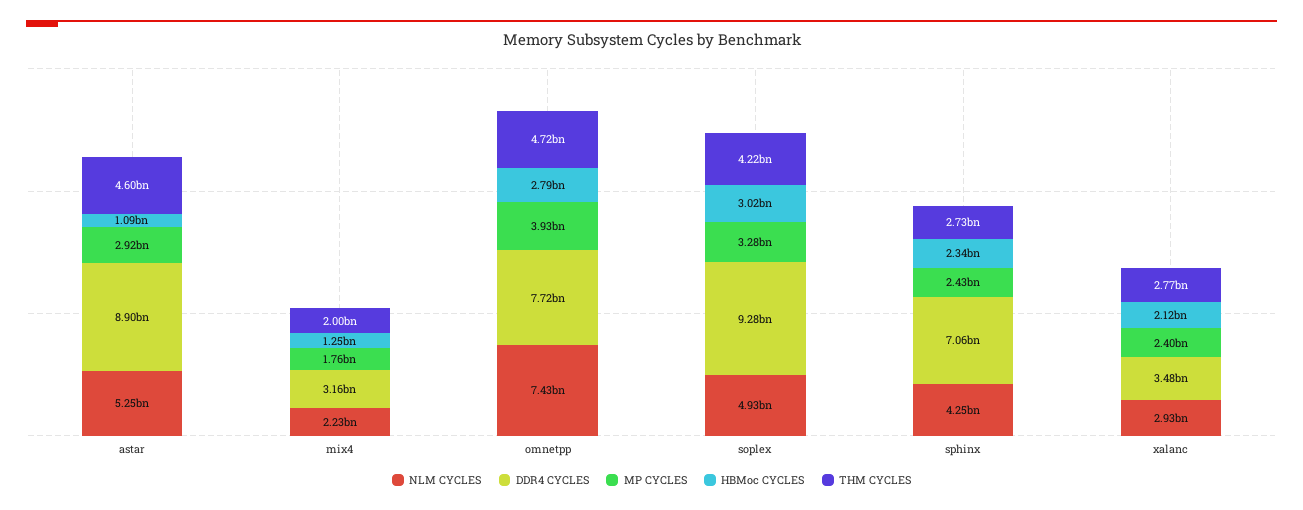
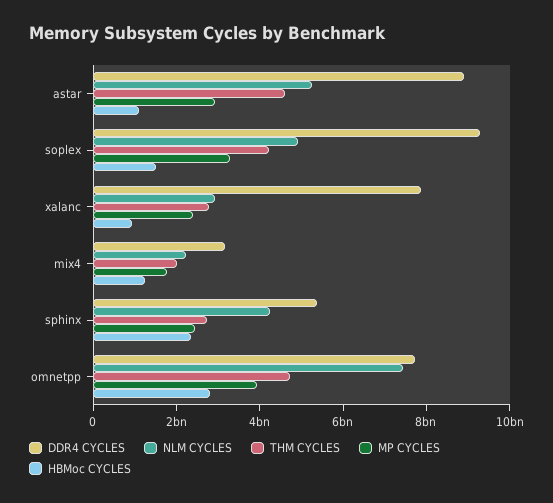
  {
    "NLM CYCLES": {
      "astar": 5250000000,
      "mix4": 2230000000,
      "omnetpp": 7430000000,
      "soplex": 4930000000,
      "sphinx": 4250000000,
      "xalanc": 2930000000
    },
    "DDR4 CYCLES": {
      "astar": 8900000000,
      "mix4": 3160000000,
      "omnetpp": 7720000000,
      "soplex": 9280000000,
-     "sphinx": 7060000000,
+     "sphinx": 5500000000,
-     "xalanc": 3480000000
+     "xalanc": 8000000000
    },
    "MP CYCLES": {
      "astar": 2920000000,
      "mix4": 1760000000,
      "omnetpp": 3930000000,
      "soplex": 3280000000,
      "sphinx": 2430000000,
      "xalanc": 2400000000
    },
    "HBMoc CYCLES": {
      "astar": 1090000000,
      "mix4": 1250000000,
      "omnetpp": 2790000000,
-     "soplex": 3020000000,
+     "soplex": 1500000000,
      "sphinx": 2340000000,
-     "xalanc": 2120000000
+     "xalanc": 1000000000
    },
    "THM CYCLES": {
      "astar": 4600000000,
      "mix4": 2000000000,
      "omnetpp": 4720000000,
      "soplex": 4220000000,
      "sphinx": 2730000000,
      "xalanc": 2770000000
    }
  }

